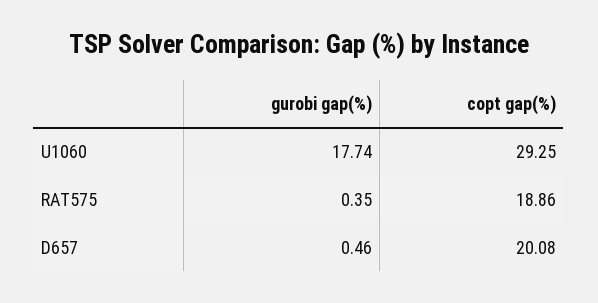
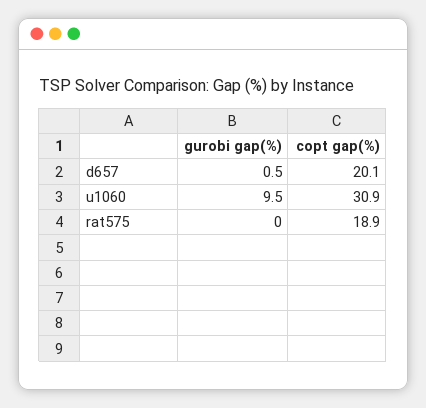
  {
    "gurobi gap(%)": {
-     "U1060": 17.74,
+     "U1060": 9.5,
-     "RAT575": 0.35,
+     "RAT575": 0,
      "D657": 0.46
    },
    "copt gap(%)": {
-     "U1060": 29.25,
+     "U1060": 30.9,
      "RAT575": 18.86,
      "D657": 20.08
    }
  }

